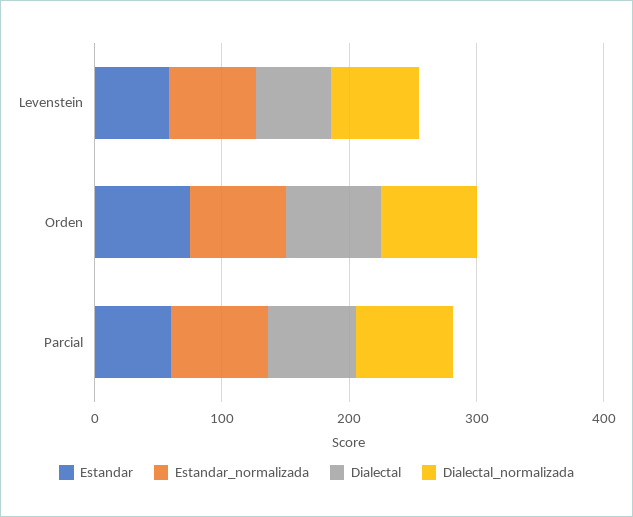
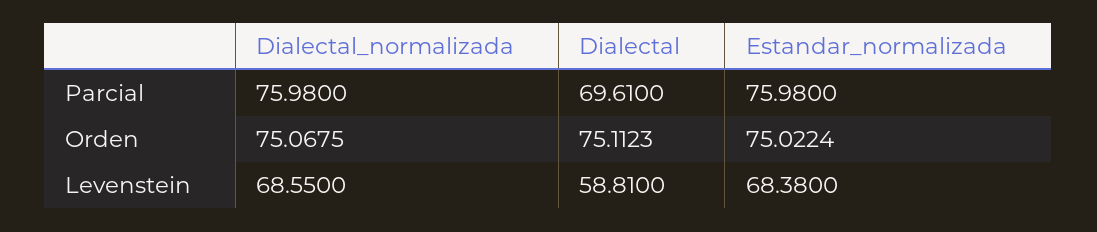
  {
-   "Estandar": {
-     "Levenstein": 60,
-     "Orden": 80,
-     "Parcial": 60
-   },
    "Estandar_normalizada": {
      "Levenstein": 68.38,
      "Orden": 75.0224,
      "Parcial": 75.98
    },
    "Dialectal": {
      "Levenstein": 58.81,
      "Orden": 75.1123,
      "Parcial": 69.61
    },
    "Dialectal_normalizada": {
      "Levenstein": 68.55,
      "Orden": 75.0675,
      "Parcial": 75.98
    }
  }

